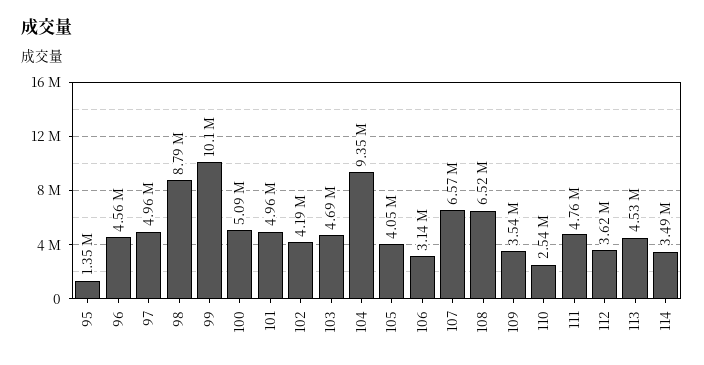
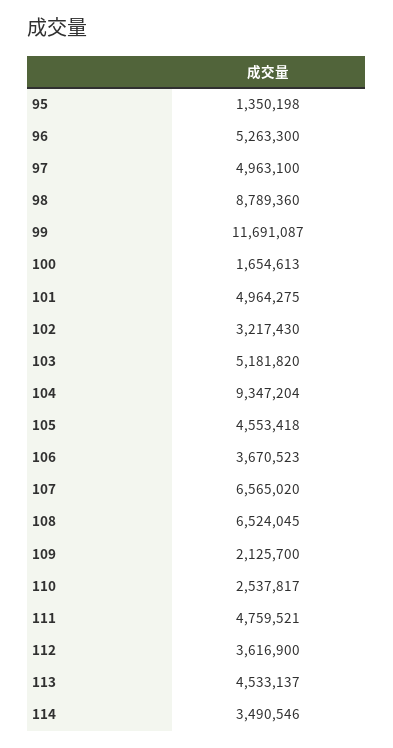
  {
    "95": 1350198,
-   "96": 4560000,
+   "96": 5263300,
    "97": 4963100,
    "98": 8789360,
-   "99": 10100000,
+   "99": 11691087,
-   "100": 5090000,
+   "100": 1654613,
    "101": 4964275,
-   "102": 4190000,
+   "102": 3217430,
-   "103": 4690000,
+   "103": 5181820,
    "104": 9347204,
-   "105": 4050000,
+   "105": 4553418,
-   "106": 3140000,
+   "106": 3670523,
    "107": 6565020,
    "108": 6524045,
-   "109": 3540000,
+   "109": 2125700,
    "110": 2537817,
    "111": 4759521,
    "112": 3616900,
    "113": 4533137,
    "114": 3490546
  }

